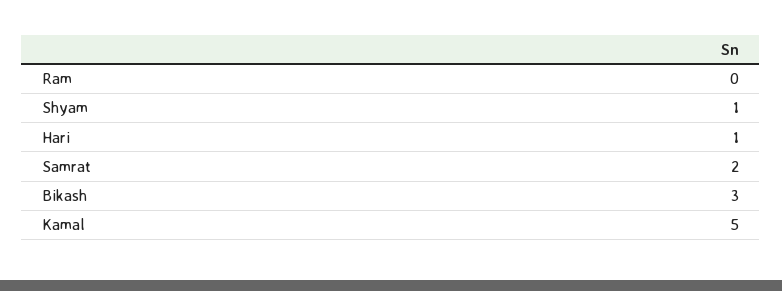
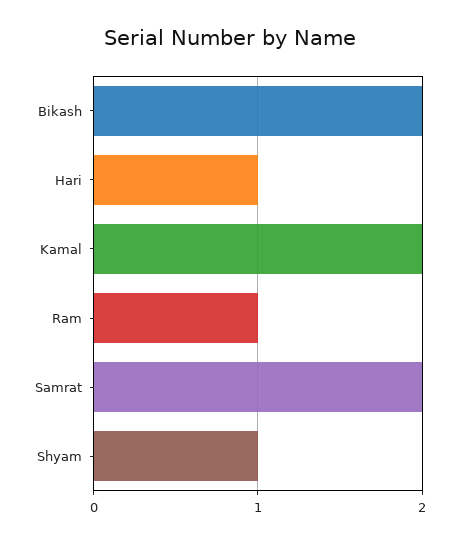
  {
-   "Ram": 0,
+   "Ram": 1,
    "Shyam": 1,
    "Hari": 1,
    "Samrat": 2,
-   "Bikash": 3,
+   "Bikash": 2,
-   "Kamal": 5
+   "Kamal": 2
  }

